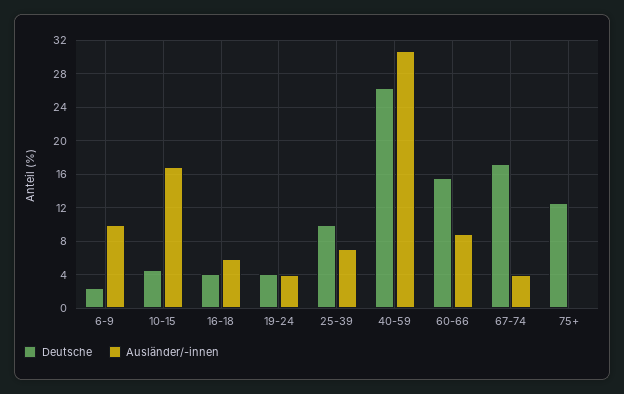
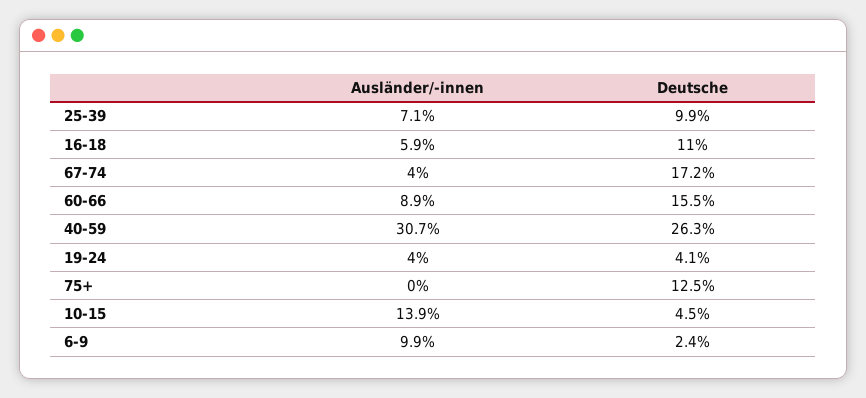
  {
    "Deutsche": {
      "6-9": 2.4,
      "10-15": 4.5,
-     "16-18": 4,
+     "16-18": 11,
      "19-24": 4.1,
      "25-39": 9.9,
      "40-59": 26.3,
      "60-66": 15.5,
      "67-74": 17.2,
      "75+": 12.5
    },
    "Ausländer/-innen": {
      "6-9": 9.9,
-     "10-15": 17,
+     "10-15": 13.9,
      "16-18": 5.9,
      "19-24": 4,
      "25-39": 7.1,
      "40-59": 30.7,
      "60-66": 8.9,
      "67-74": 4,
      "75+": 0
    }
  }

